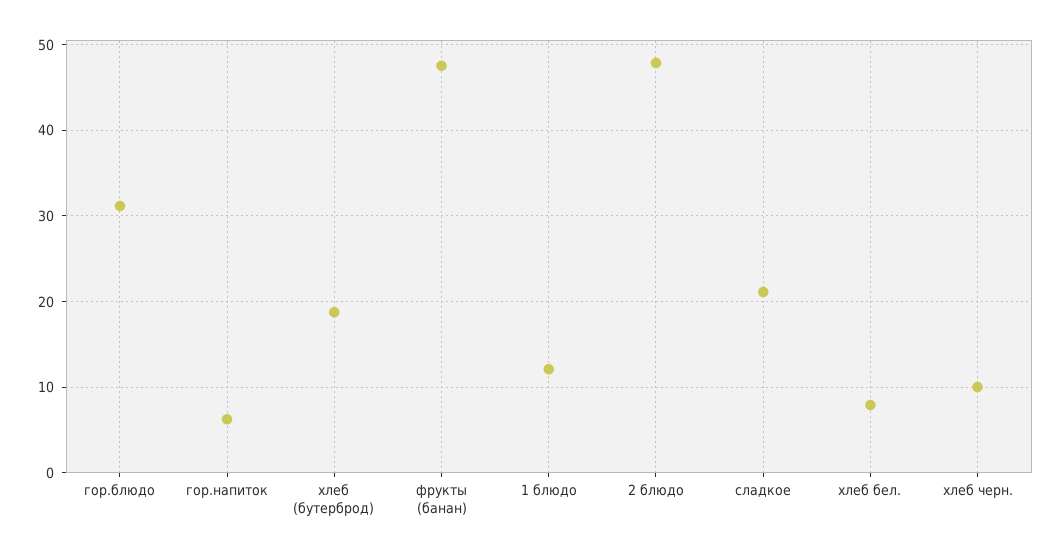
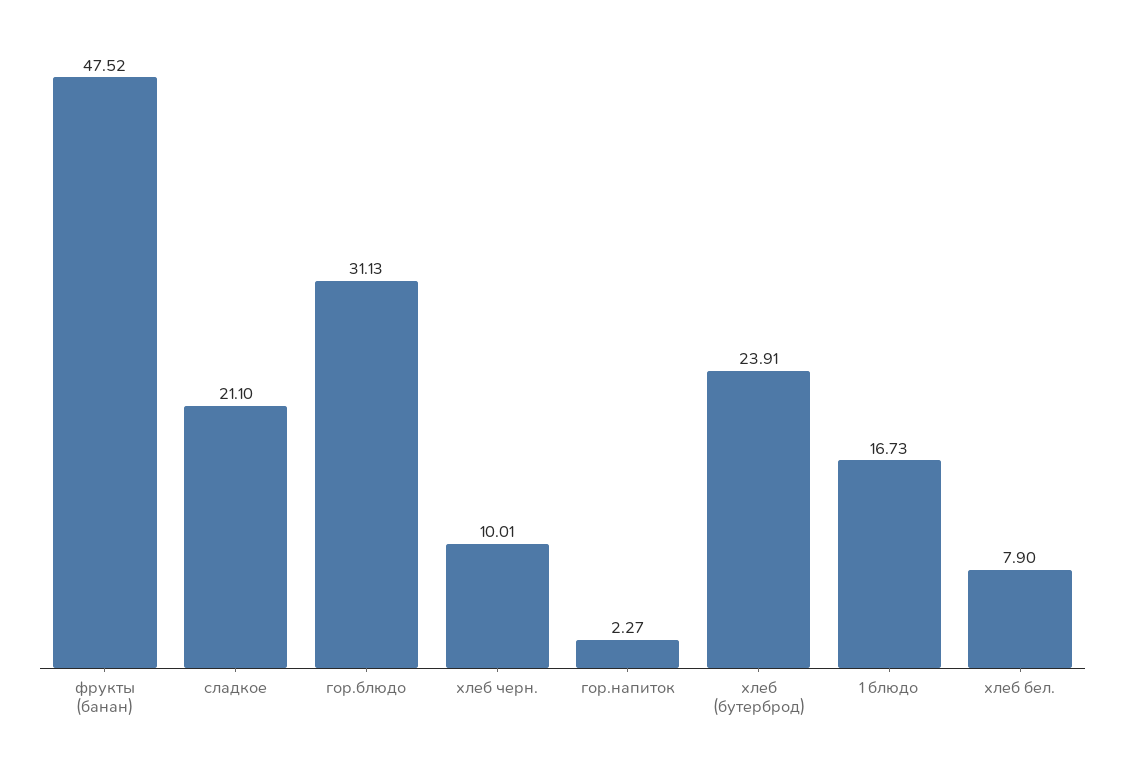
  {
    "гор.блюдо": 31.13,
-   "гор.напиток": 6,
+   "гор.напиток": 2.27,
-   "хлеб (бутерброд)": 19,
+   "хлеб (бутерброд)": 23.91,
    "фрукты (банан)": 47.52,
-   "1 блюдо": 12,
+   "1 блюдо": 16.73,
-   "2 блюдо": 48,
    "сладкое": 21.1,
    "хлеб бел.": 7.9,
    "хлеб черн.": 10.01
  }

